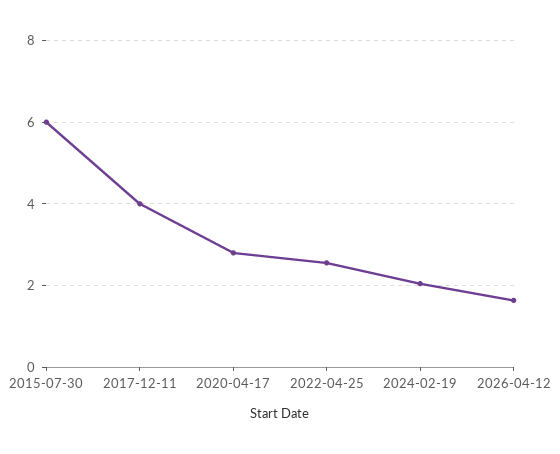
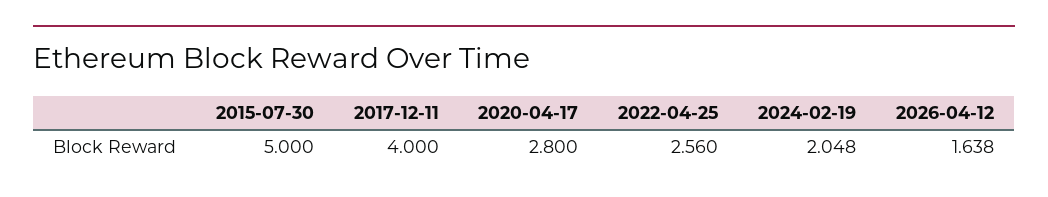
  {
-   "2015-07-30": 6,
+   "2015-07-30": 5,
    "2017-12-11": 4,
    "2020-04-17": 2.8,
    "2022-04-25": 2.56,
    "2024-02-19": 2.048,
    "2026-04-12": 1.638
  }

